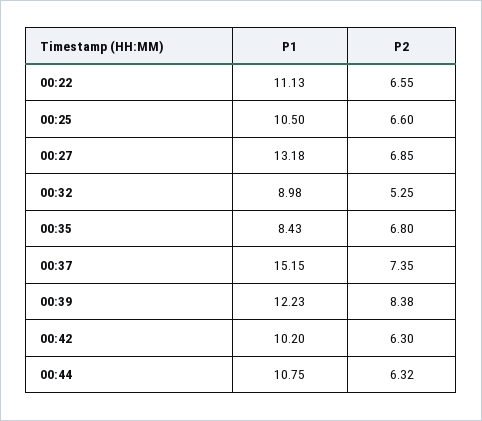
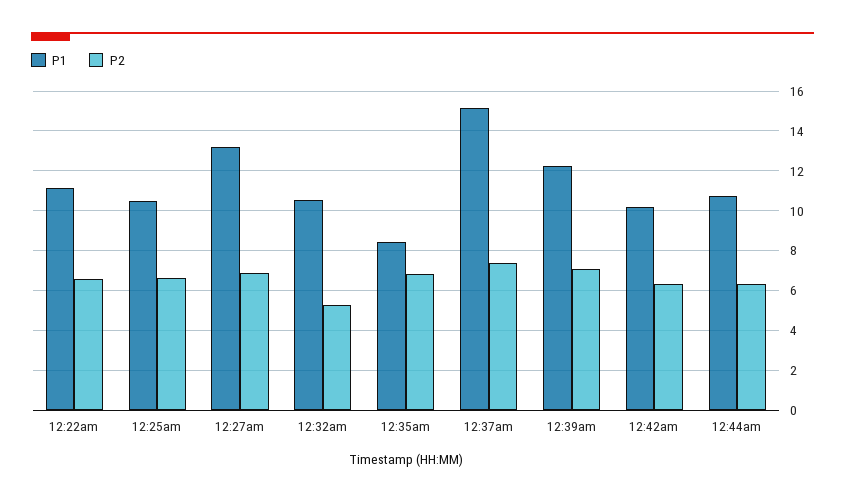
  {
    "P1": {
      "00:22": 11.13,
      "00:25": 10.5,
      "00:27": 13.18,
-     "00:32": 8.98,
+     "00:32": 10.5,
      "00:35": 8.43,
      "00:37": 15.15,
      "00:39": 12.23,
      "00:42": 10.2,
      "00:44": 10.75
    },
    "P2": {
      "00:22": 6.55,
      "00:25": 6.6,
      "00:27": 6.85,
      "00:32": 5.25,
      "00:35": 6.8,
      "00:37": 7.35,
-     "00:39": 8.38,
+     "00:39": 7,
      "00:42": 6.3,
      "00:44": 6.32
    }
  }

